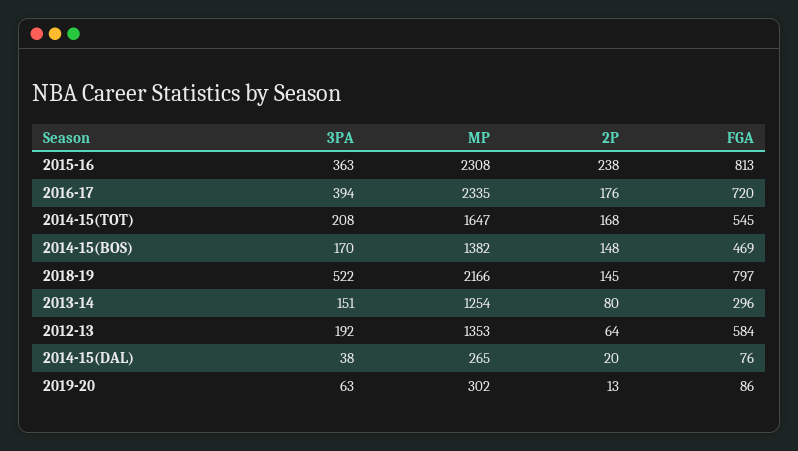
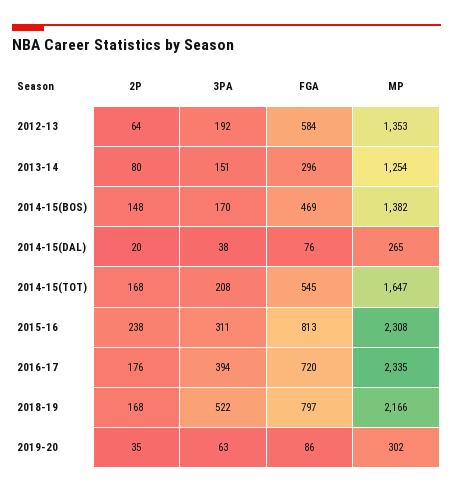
  {
    "3PA": {
-     "2015-16": 363,
+     "2015-16": 311,
      "2016-17": 394,
      "2014-15(TOT)": 208,
      "2014-15(BOS)": 170,
      "2018-19": 522,
      "2013-14": 151,
      "2012-13": 192,
      "2014-15(DAL)": 38,
      "2019-20": 63
    },
    "MP": {
      "2015-16": 2308,
      "2016-17": 2335,
      "2014-15(TOT)": 1647,
      "2014-15(BOS)": 1382,
      "2018-19": 2166,
      "2013-14": 1254,
      "2012-13": 1353,
      "2014-15(DAL)": 265,
      "2019-20": 302
    },
    "2P": {
      "2015-16": 238,
      "2016-17": 176,
      "2014-15(TOT)": 168,
      "2014-15(BOS)": 148,
-     "2018-19": 145,
+     "2018-19": 168,
      "2013-14": 80,
      "2012-13": 64,
      "2014-15(DAL)": 20,
-     "2019-20": 13
+     "2019-20": 35
    },
    "FGA": {
      "2015-16": 813,
      "2016-17": 720,
      "2014-15(TOT)": 545,
      "2014-15(BOS)": 469,
      "2018-19": 797,
      "2013-14": 296,
      "2012-13": 584,
      "2014-15(DAL)": 76,
      "2019-20": 86
    }
  }

